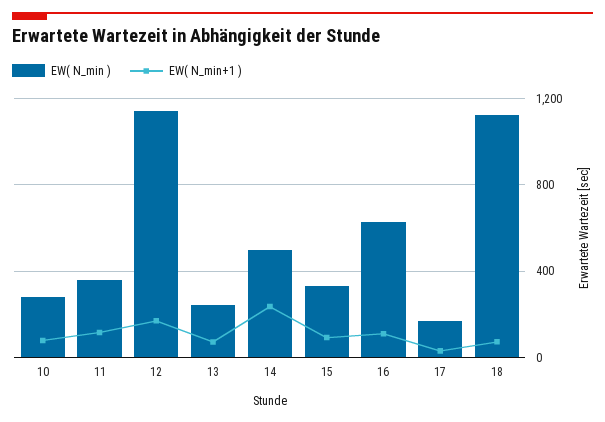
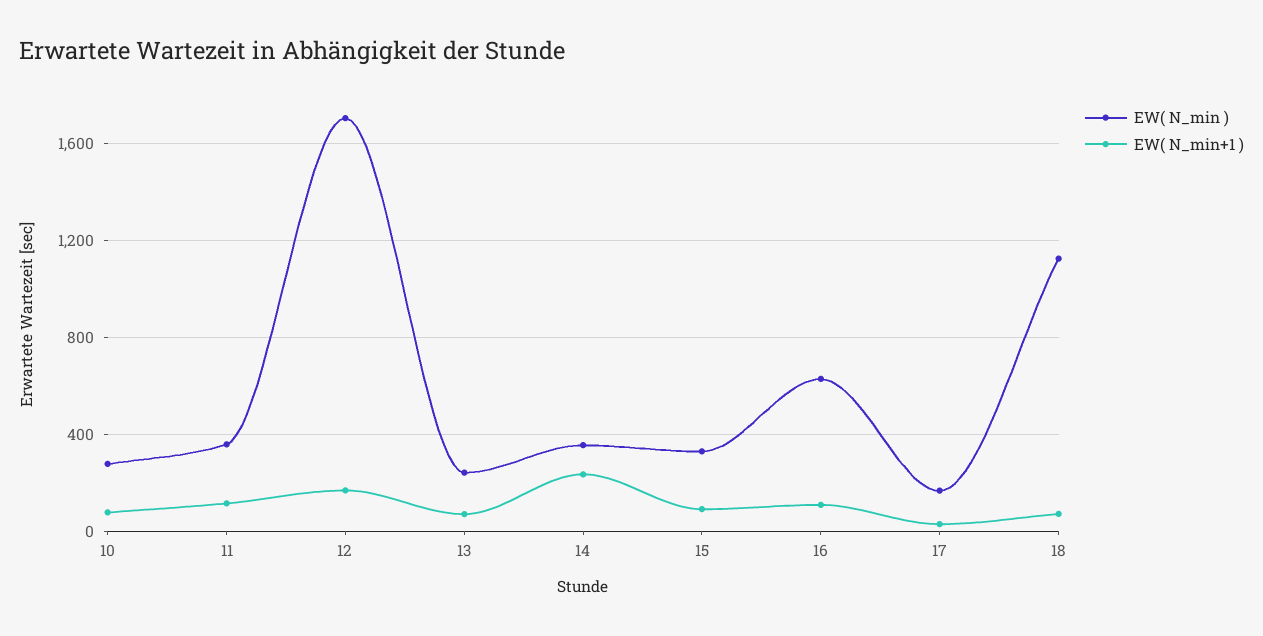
  {
    "EW( N_min )": {
      "10": 300,
      "11": 350,
-     "12": 1150,
+     "12": 1700,
      "13": 250,
-     "14": 500,
+     "14": 350,
      "15": 350,
      "16": 650,
      "17": 150,
      "18": 1150
    },
    "EW( N_min+1 )": {
      "10": 100,
      "11": 100,
      "12": 150,
      "13": 50,
      "14": 250,
      "15": 100,
      "16": 100,
      "17": 50,
      "18": 50
    }
  }

